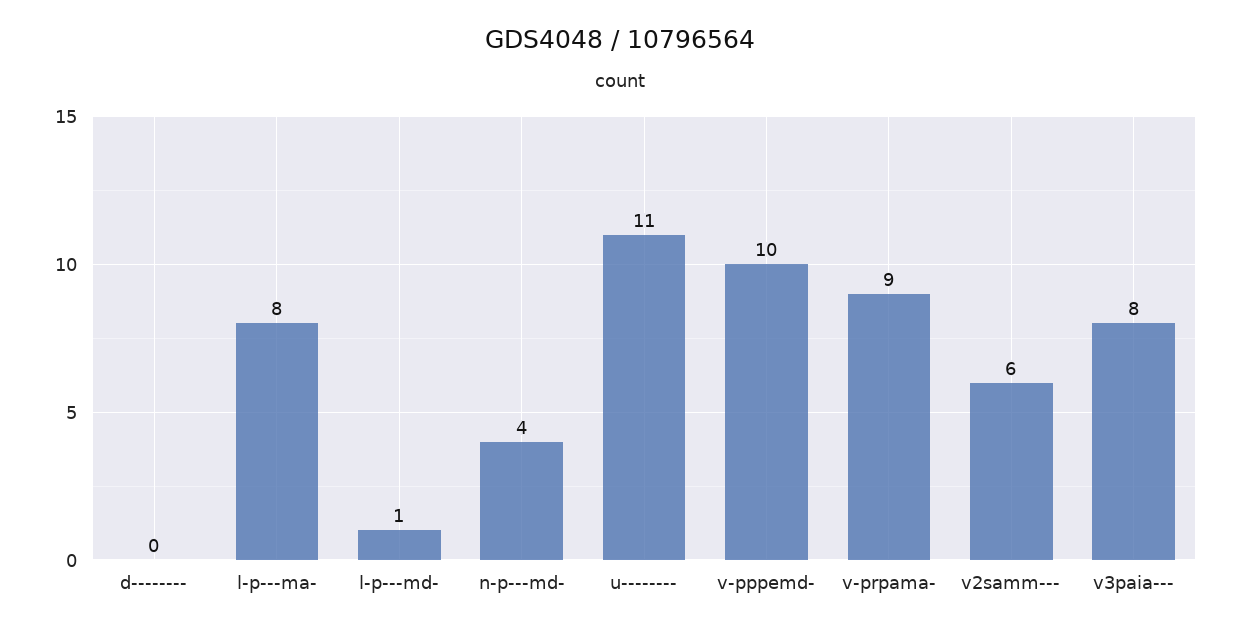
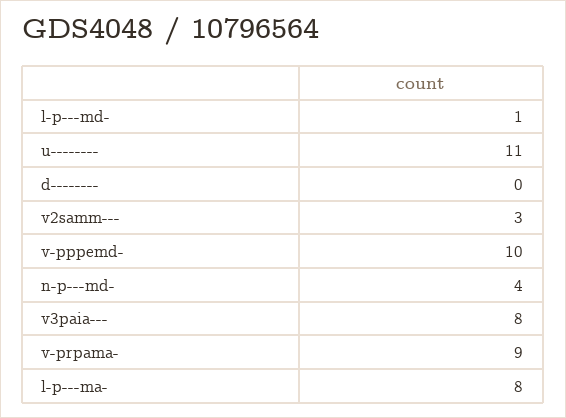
  {
    "d--------": 0,
    "l-p---ma-": 8,
    "l-p---md-": 1,
    "n-p---md-": 4,
    "u--------": 11,
    "v-pppemd-": 10,
    "v-prpama-": 9,
-   "v2samm---": 6,
+   "v2samm---": 3,
    "v3paia---": 8
  }

